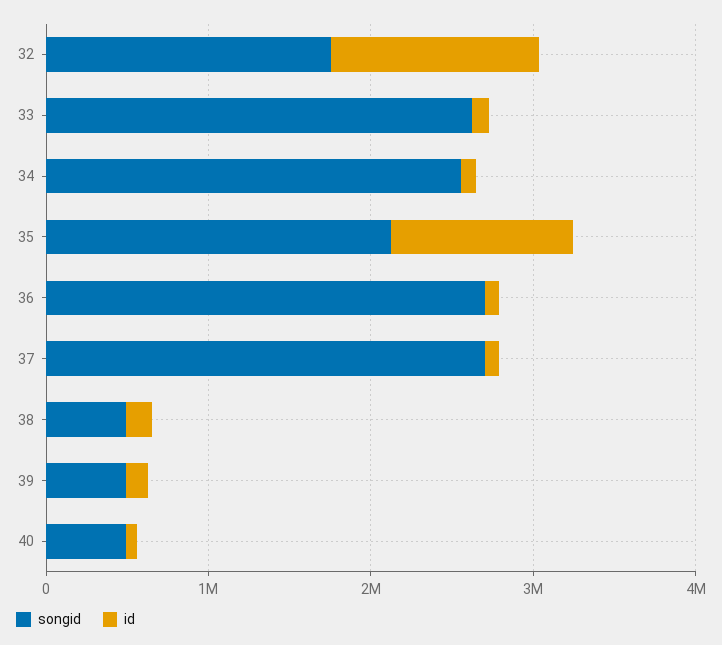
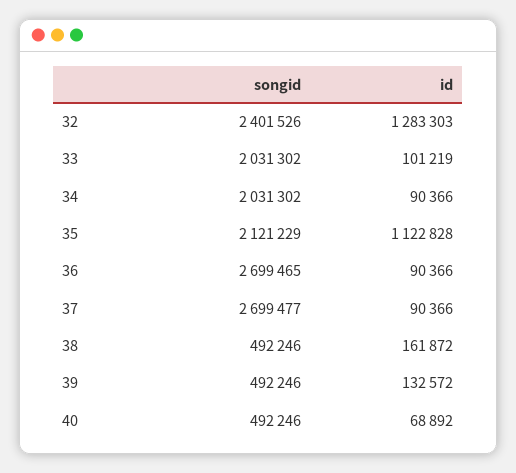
  {
    "songid": {
-     "32": 1800000,
+     "32": 2401526,
-     "33": 2600000,
+     "33": 2031302,
-     "34": 2600000,
+     "34": 2031302,
      "35": 2121229,
      "36": 2699465,
      "37": 2699477,
      "38": 492246,
      "39": 492246,
      "40": 492246
    },
    "id": {
      "32": 1283303,
      "33": 101219,
      "34": 90366,
      "35": 1122828,
      "36": 90366,
      "37": 90366,
      "38": 161872,
      "39": 132572,
      "40": 68892
    }
  }

